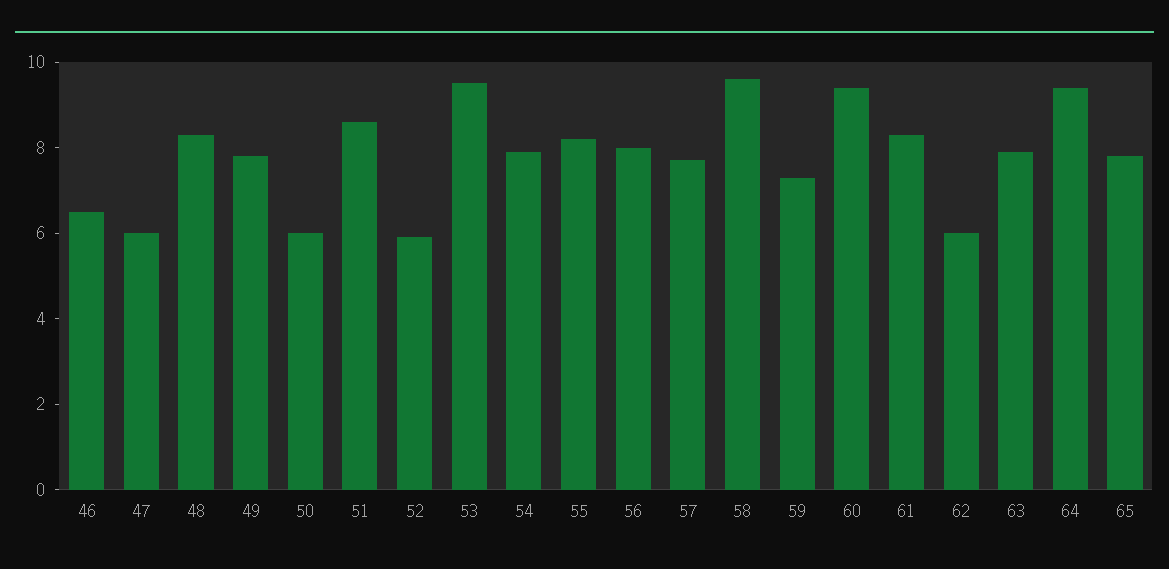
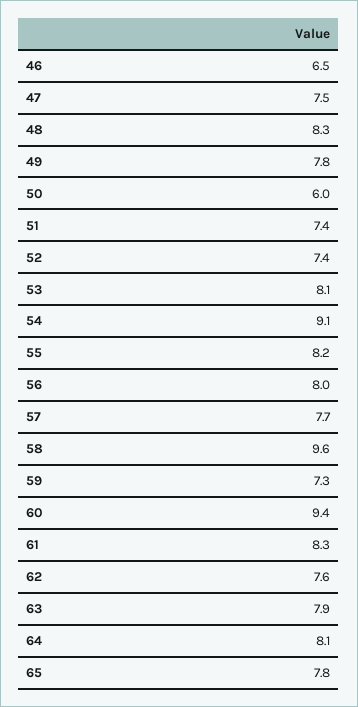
  {
    "46": 6.5,
-   "47": 6,
+   "47": 7.5,
    "48": 8.3,
    "49": 7.8,
    "50": 6,
-   "51": 8.5,
+   "51": 7.4,
-   "52": 6,
+   "52": 7.4,
-   "53": 9.5,
+   "53": 8.1,
-   "54": 8,
+   "54": 9.1,
    "55": 8.2,
    "56": 8,
    "57": 7.7,
    "58": 9.6,
    "59": 7.3,
    "60": 9.4,
    "61": 8.3,
-   "62": 6,
+   "62": 7.6,
    "63": 7.9,
-   "64": 9.5,
+   "64": 8.1,
    "65": 7.8
  }

